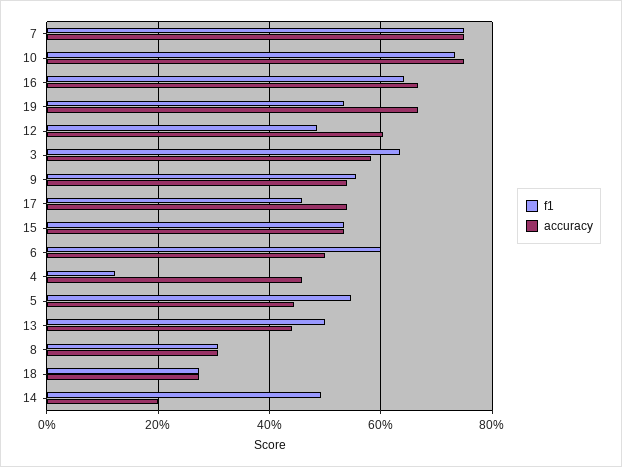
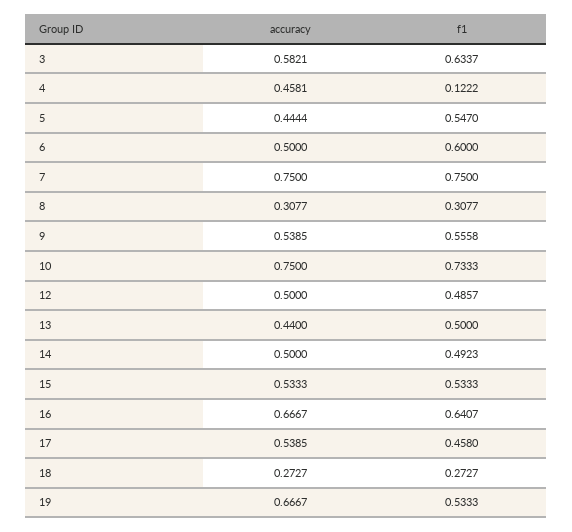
  {
    "f1": {
      "7": 0.75,
      "10": 0.7333,
      "16": 0.6407,
      "19": 0.5333,
      "12": 0.4857,
      "3": 0.6337,
      "9": 0.5558,
      "17": 0.458,
      "15": 0.5333,
      "6": 0.6,
      "4": 0.1222,
      "5": 0.547,
      "13": 0.5,
      "8": 0.3077,
      "18": 0.2727,
      "14": 0.4923
    },
    "accuracy": {
      "7": 0.75,
      "10": 0.75,
      "16": 0.6667,
      "19": 0.6667,
-     "12": 0.6,
+     "12": 0.5,
      "3": 0.5821,
      "9": 0.5385,
      "17": 0.5385,
      "15": 0.5333,
      "6": 0.5,
      "4": 0.4581,
      "5": 0.4444,
      "13": 0.44,
      "8": 0.3077,
      "18": 0.2727,
-     "14": 0.2
+     "14": 0.5
    }
  }

